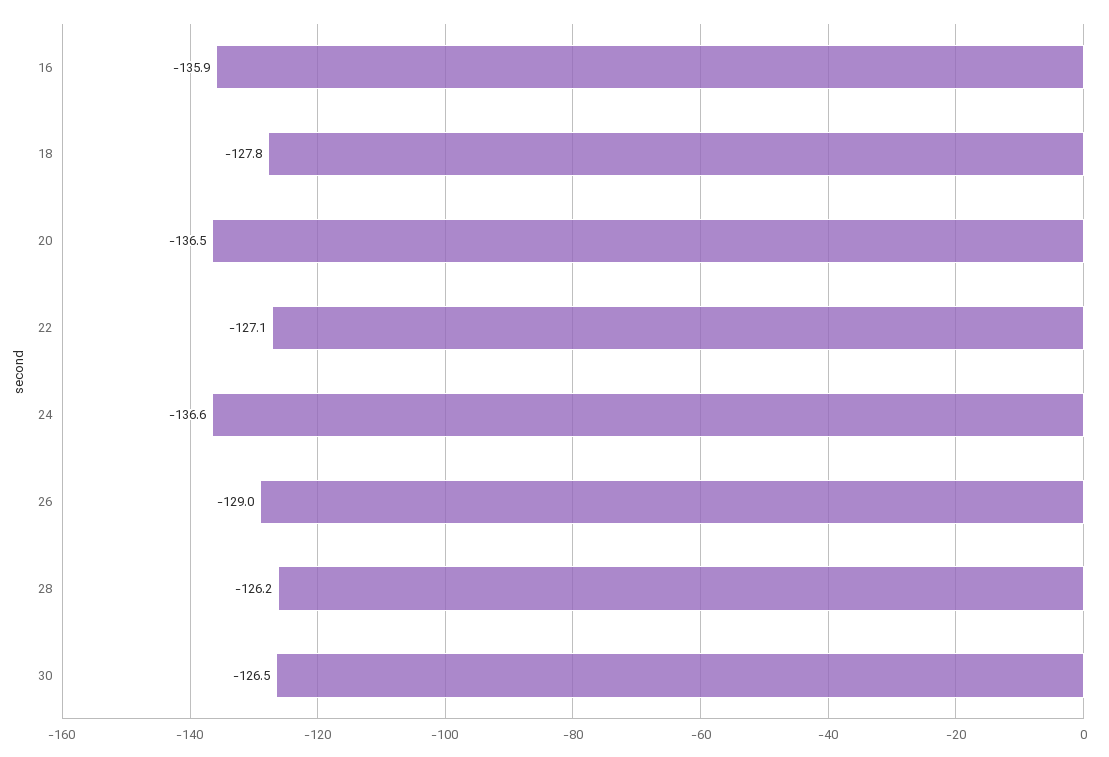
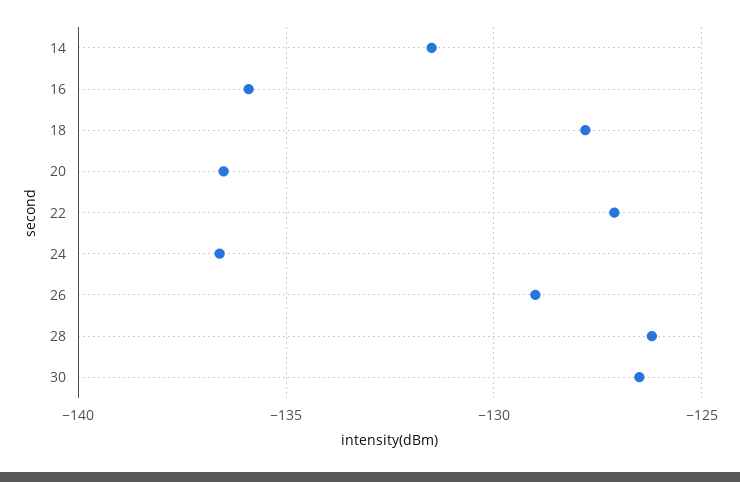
  {
    "16": -135.9,
    "18": -127.8,
    "20": -136.5,
    "22": -127.1,
    "24": -136.6,
    "26": -129,
    "28": -126.2,
-   "30": -126.5
+   "30": -126.5,
+   "14": -131.5
  }

